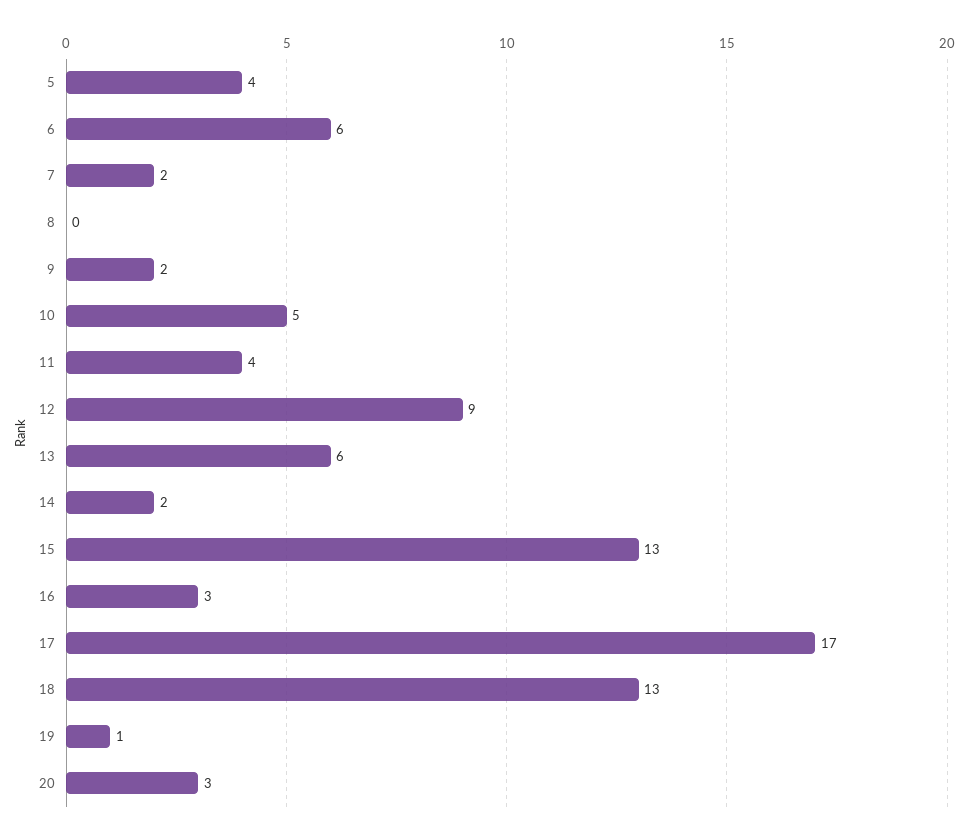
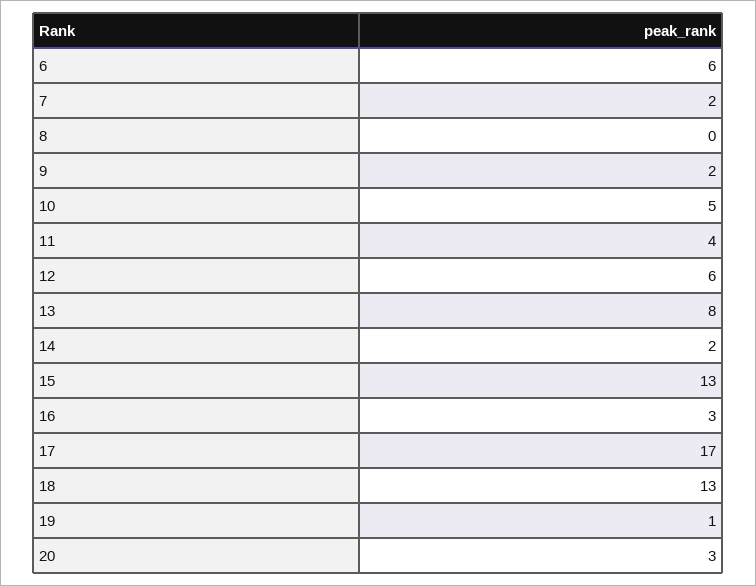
  {
-   "5": 4,
    "6": 6,
    "7": 2,
    "8": 0,
    "9": 2,
    "10": 5,
    "11": 4,
-   "12": 9,
+   "12": 6,
-   "13": 6,
+   "13": 8,
    "14": 2,
    "15": 13,
    "16": 3,
    "17": 17,
    "18": 13,
    "19": 1,
    "20": 3
  }

